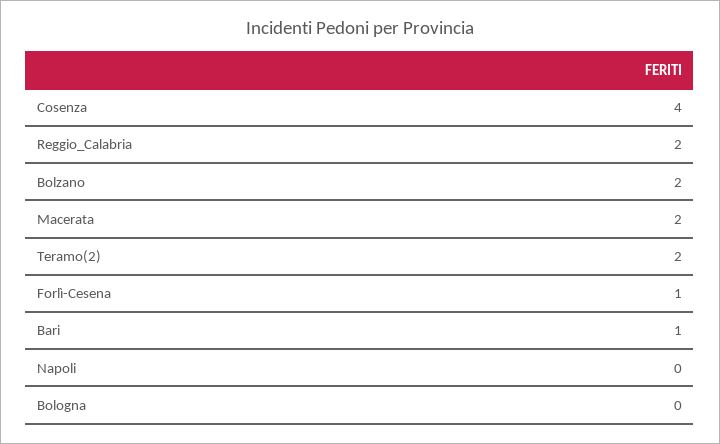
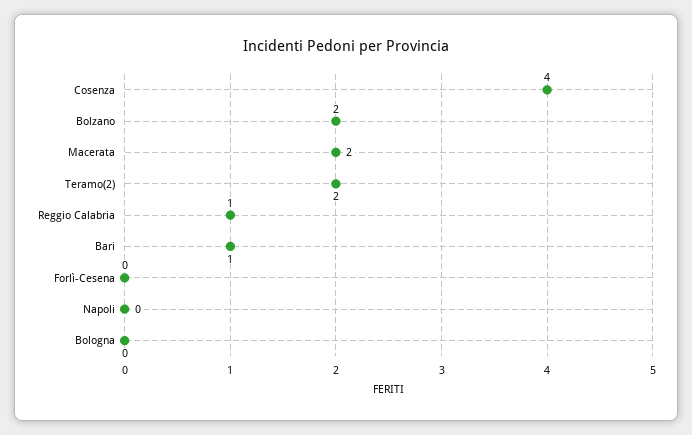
  {
    "Cosenza": 4,
-   "Reggio_Calabria": 2,
+   "Reggio_Calabria": 1,
    "Bolzano": 2,
    "Macerata": 2,
    "Teramo(2)": 2,
-   "Forlì-Cesena": 1,
+   "Forlì-Cesena": 0,
    "Bari": 1,
    "Napoli": 0,
    "Bologna": 0
  }

